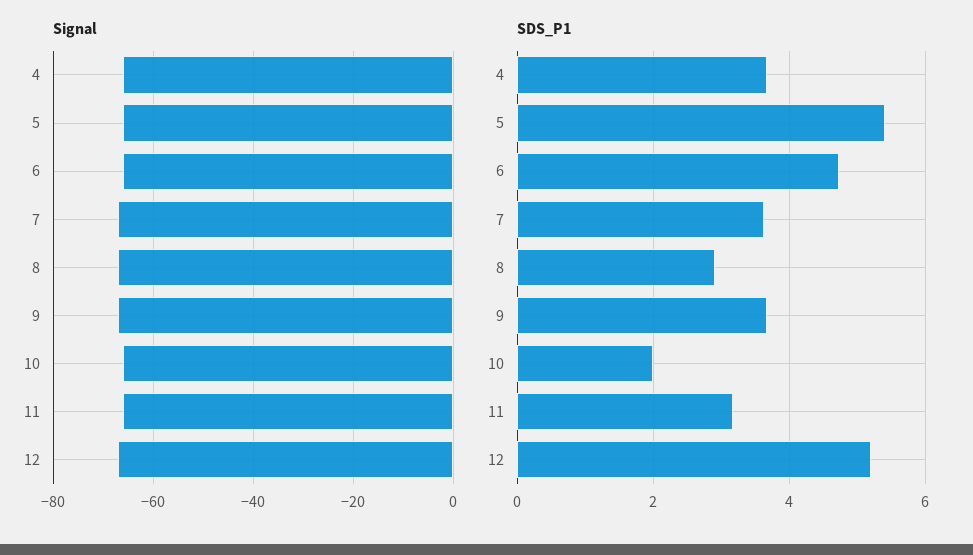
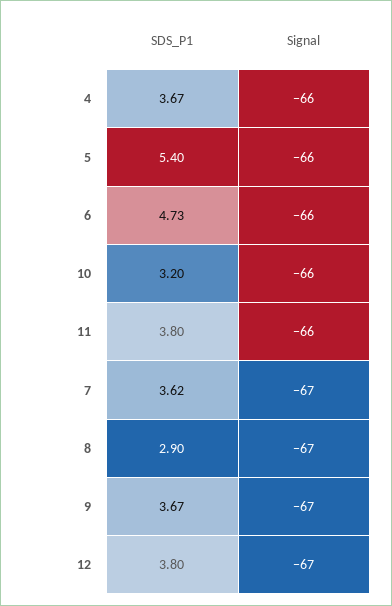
  {
    "Signal": {
      "4": -66,
      "5": -66,
      "6": -66,
      "7": -67,
      "8": -67,
      "9": -67,
      "10": -66,
      "11": -66,
      "12": -67
    },
    "SDS_P1": {
      "4": 3.67,
      "5": 5.4,
      "6": 4.73,
      "7": 3.62,
      "8": 2.9,
      "9": 3.67,
-     "10": 2,
+     "10": 3.2,
-     "11": 3.2,
+     "11": 3.8,
-     "12": 5.2
+     "12": 3.8
    }
  }

